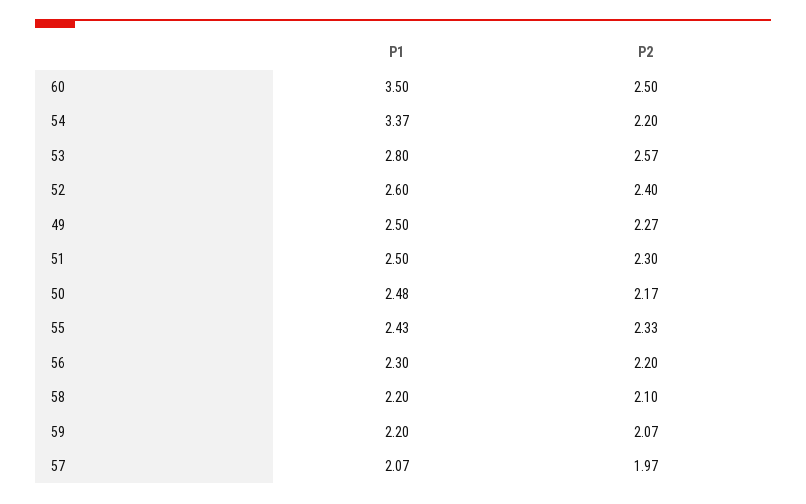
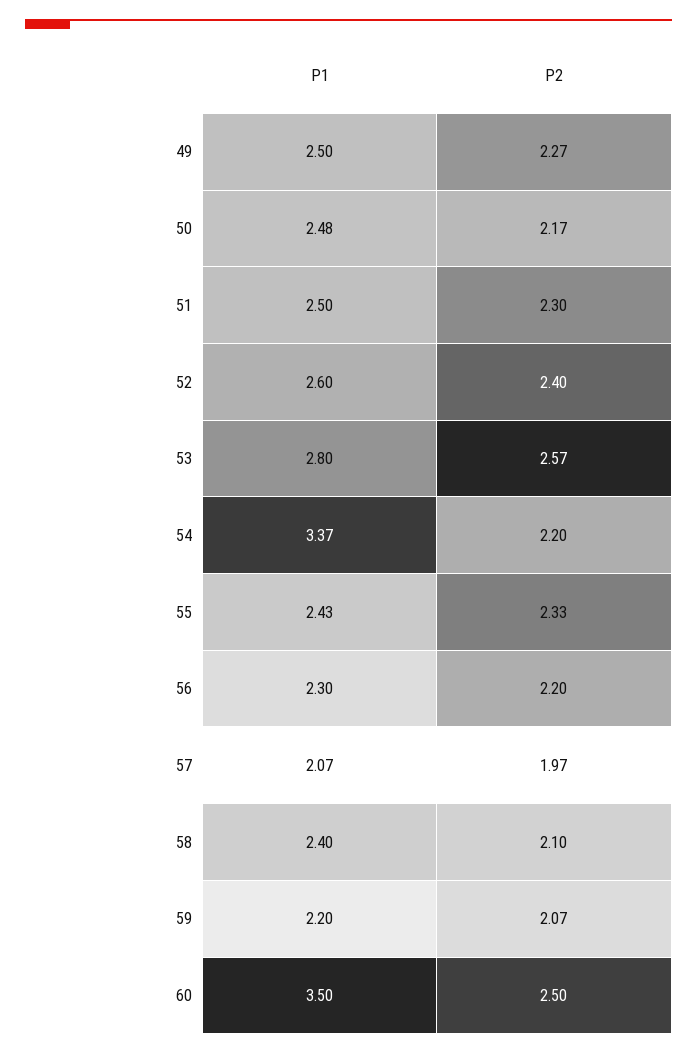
  {
    "P1": {
      "60": 3.5,
      "54": 3.37,
      "53": 2.8,
      "52": 2.6,
      "49": 2.5,
      "51": 2.5,
      "50": 2.48,
      "55": 2.43,
      "56": 2.3,
-     "58": 2.2,
+     "58": 2.4,
      "59": 2.2,
      "57": 2.07
    },
    "P2": {
      "60": 2.5,
      "54": 2.2,
      "53": 2.57,
      "52": 2.4,
      "49": 2.27,
      "51": 2.3,
      "50": 2.17,
      "55": 2.33,
      "56": 2.2,
      "58": 2.1,
      "59": 2.07,
      "57": 1.97
    }
  }

